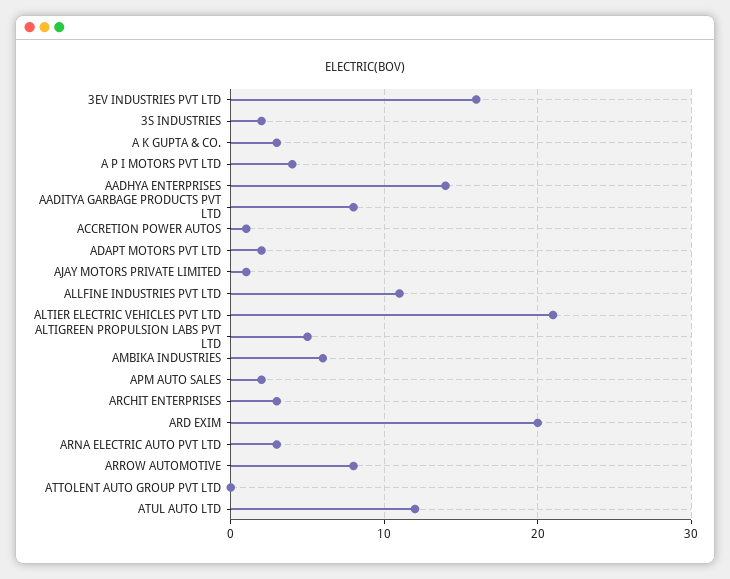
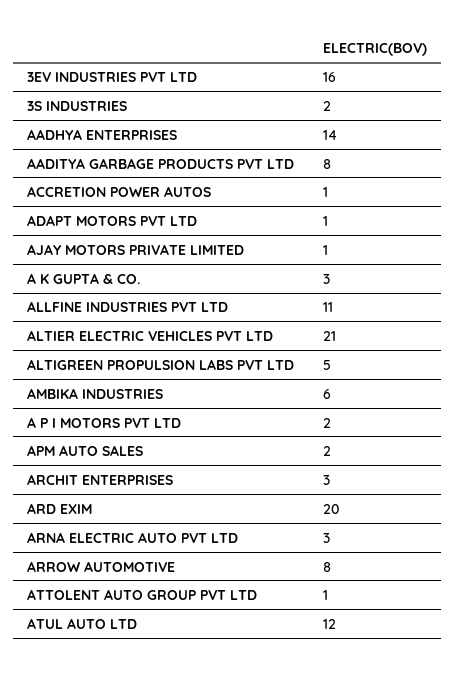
  {
    "3EV INDUSTRIES PVT LTD": 16,
    "3S INDUSTRIES": 2,
    "A K GUPTA & CO.": 3,
-   "A P I MOTORS PVT LTD": 4,
+   "A P I MOTORS PVT LTD": 2,
    "AADHYA ENTERPRISES": 14,
    "AADITYA GARBAGE PRODUCTS PVT LTD": 8,
    "ACCRETION POWER AUTOS": 1,
-   "ADAPT MOTORS PVT LTD": 2,
+   "ADAPT MOTORS PVT LTD": 1,
    "AJAY MOTORS PRIVATE LIMITED": 1,
    "ALLFINE INDUSTRIES PVT LTD": 11,
    "ALTIER ELECTRIC VEHICLES PVT LTD": 21,
    "ALTIGREEN PROPULSION LABS PVT LTD": 5,
    "AMBIKA INDUSTRIES": 6,
    "APM AUTO SALES": 2,
    "ARCHIT ENTERPRISES": 3,
    "ARD EXIM": 20,
    "ARNA ELECTRIC AUTO PVT LTD": 3,
    "ARROW AUTOMOTIVE": 8,
-   "ATTOLENT AUTO GROUP PVT LTD": 0,
+   "ATTOLENT AUTO GROUP PVT LTD": 1,
    "ATUL AUTO LTD": 12
  }

